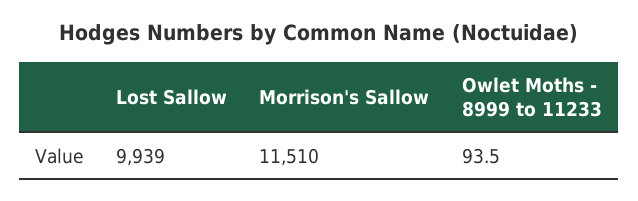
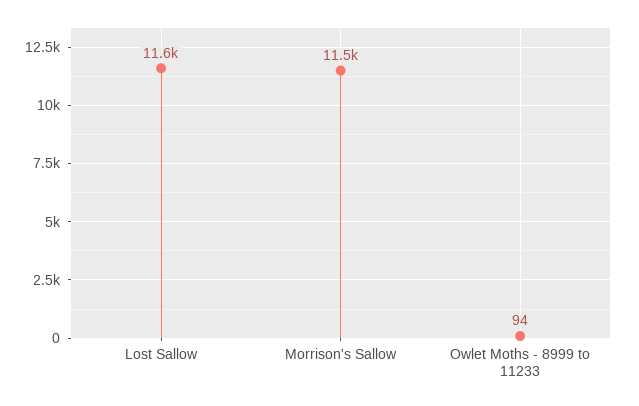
  {
-   "Lost Sallow": 9939,
+   "Lost Sallow": 11600,
    "Morrison's Sallow": 11510,
    "Owlet Moths - 8999 to 11233": 93.5
  }

